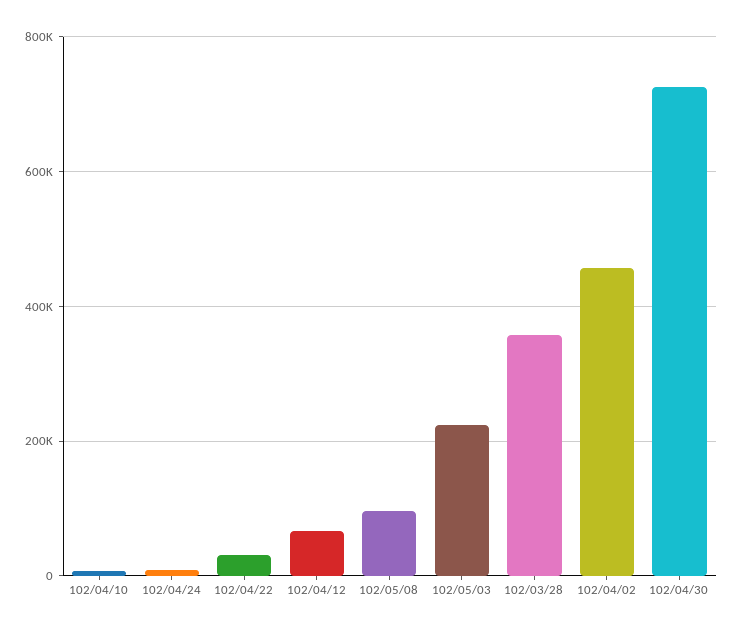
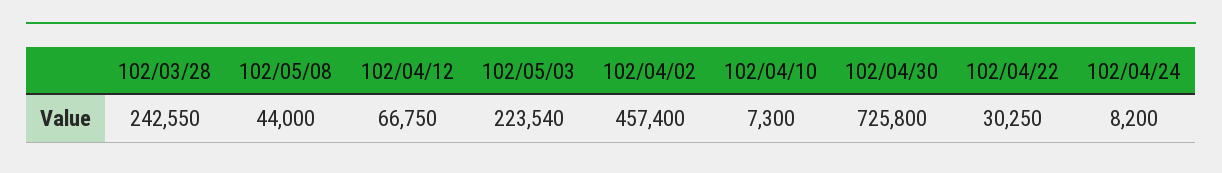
  {
    "102/04/10": 7300,
    "102/04/24": 8200,
    "102/04/22": 30250,
    "102/04/12": 66750,
-   "102/05/08": 100000,
+   "102/05/08": 44000,
    "102/05/03": 223540,
-   "102/03/28": 360000,
+   "102/03/28": 242550,
    "102/04/02": 457400,
    "102/04/30": 725800
  }

